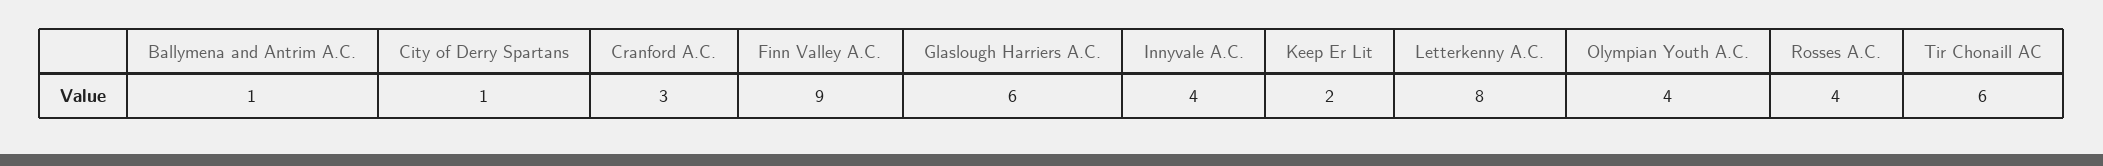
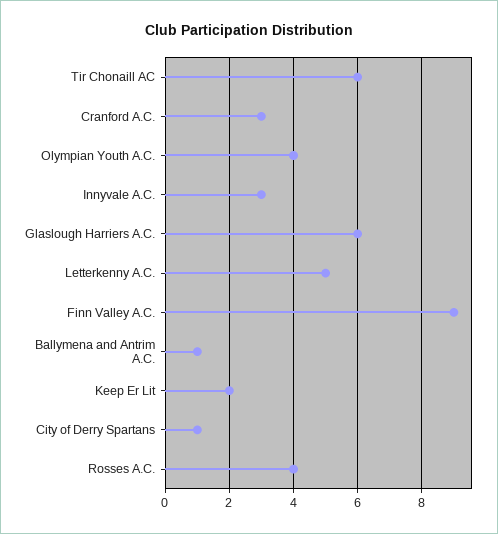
  {
    "Ballymena and Antrim A.C.": 1,
    "City of Derry Spartans": 1,
    "Cranford A.C.": 3,
    "Finn Valley A.C.": 9,
    "Glaslough Harriers A.C.": 6,
-   "Innyvale A.C.": 4,
+   "Innyvale A.C.": 3,
    "Keep Er Lit": 2,
-   "Letterkenny A.C.": 8,
+   "Letterkenny A.C.": 5,
    "Olympian Youth A.C.": 4,
    "Rosses A.C.": 4,
    "Tir Chonaill AC": 6
  }

